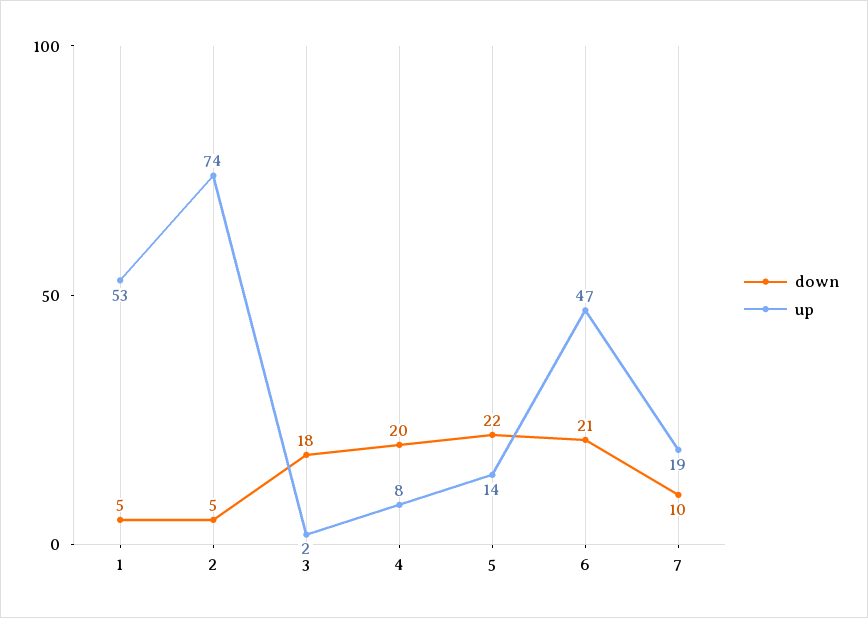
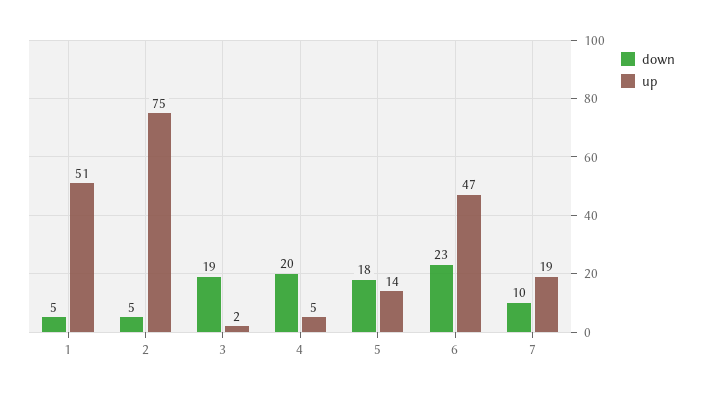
  {
    "down": {
      "1": 5,
      "2": 5,
-     "3": 18,
+     "3": 19,
      "4": 20,
-     "5": 22,
+     "5": 18,
-     "6": 21,
+     "6": 23,
      "7": 10
    },
    "up": {
-     "1": 53,
+     "1": 51,
-     "2": 74,
+     "2": 75,
      "3": 2,
-     "4": 8,
+     "4": 5,
      "5": 14,
      "6": 47,
      "7": 19
    }
  }

